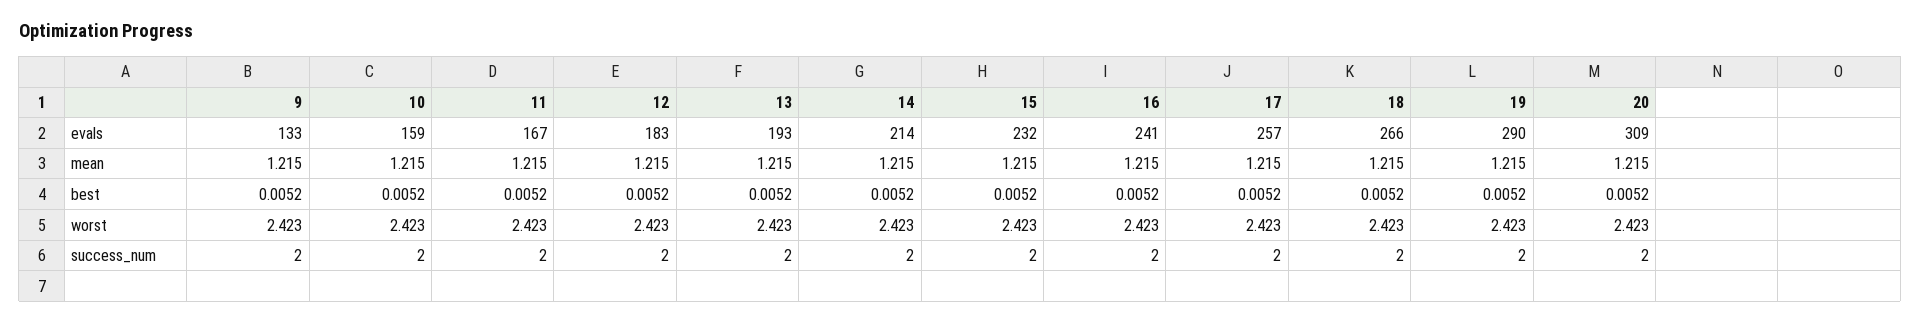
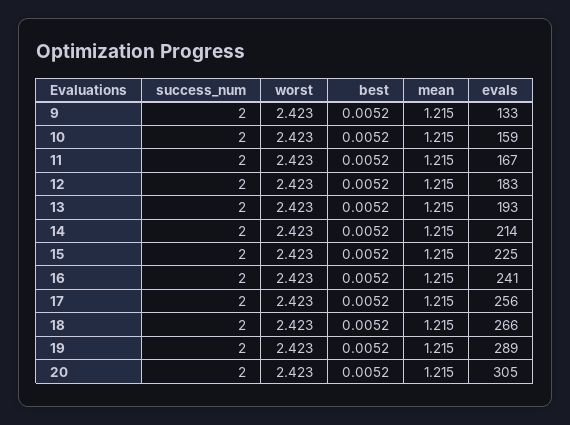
  {
    "9": {
      "evals": 133,
      "mean": 1.215,
      "best": 0.0052,
      "worst": 2.423,
      "success_num": 2
    },
    "10": {
      "evals": 159,
      "mean": 1.215,
      "best": 0.0052,
      "worst": 2.423,
      "success_num": 2
    },
    "11": {
      "evals": 167,
      "mean": 1.215,
      "best": 0.0052,
      "worst": 2.423,
      "success_num": 2
    },
    "12": {
      "evals": 183,
      "mean": 1.215,
      "best": 0.0052,
      "worst": 2.423,
      "success_num": 2
    },
    "13": {
      "evals": 193,
      "mean": 1.215,
      "best": 0.0052,
      "worst": 2.423,
      "success_num": 2
    },
    "14": {
      "evals": 214,
      "mean": 1.215,
      "best": 0.0052,
      "worst": 2.423,
      "success_num": 2
    },
    "15": {
-     "evals": 232,
+     "evals": 225,
      "mean": 1.215,
      "best": 0.0052,
      "worst": 2.423,
      "success_num": 2
    },
    "16": {
      "evals": 241,
      "mean": 1.215,
      "best": 0.0052,
      "worst": 2.423,
      "success_num": 2
    },
    "17": {
-     "evals": 257,
+     "evals": 256,
      "mean": 1.215,
      "best": 0.0052,
      "worst": 2.423,
      "success_num": 2
    },
    "18": {
      "evals": 266,
      "mean": 1.215,
      "best": 0.0052,
      "worst": 2.423,
      "success_num": 2
    },
    "19": {
-     "evals": 290,
+     "evals": 289,
      "mean": 1.215,
      "best": 0.0052,
      "worst": 2.423,
      "success_num": 2
    },
    "20": {
-     "evals": 309,
+     "evals": 305,
      "mean": 1.215,
      "best": 0.0052,
      "worst": 2.423,
      "success_num": 2
    }
  }

